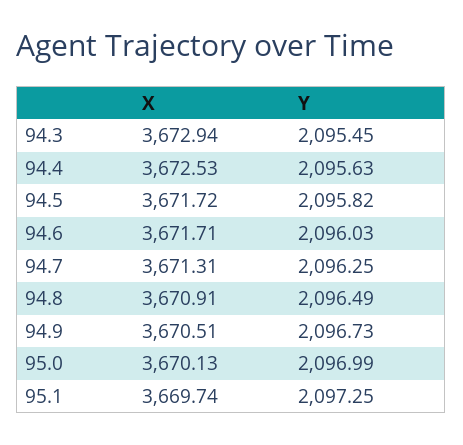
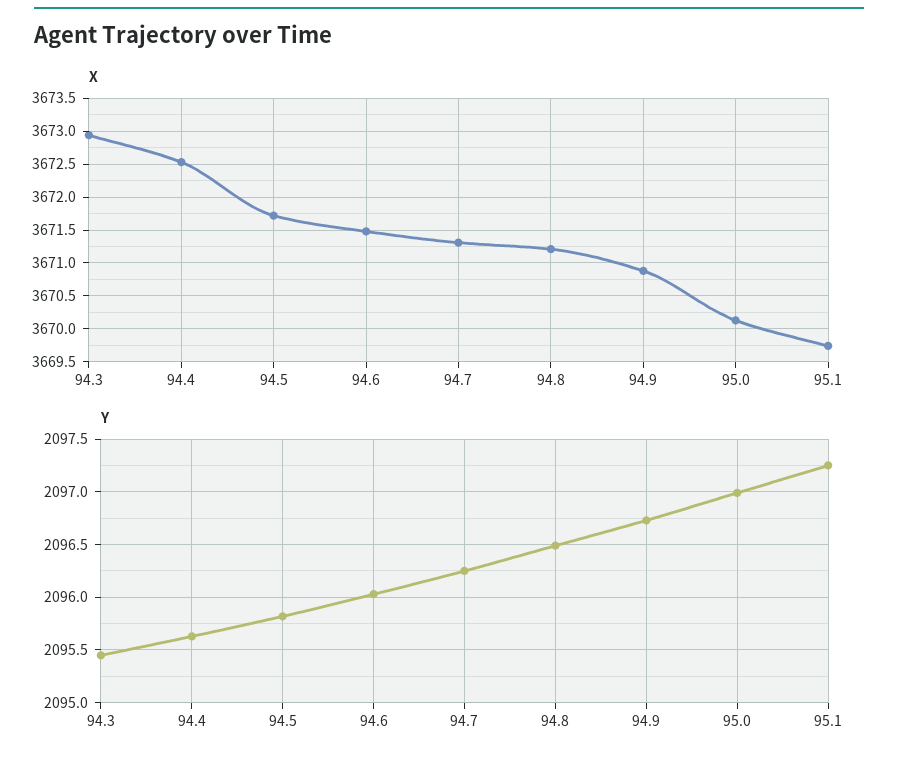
  {
    "X": {
      "94.3": 3672.94,
      "94.4": 3672.53,
      "94.5": 3671.72,
-     "94.6": 3671.71,
+     "94.6": 3671.5,
      "94.7": 3671.31,
-     "94.8": 3670.91,
+     "94.8": 3671.2,
-     "94.9": 3670.51,
+     "94.9": 3670.9,
      "95.0": 3670.13,
      "95.1": 3669.74
    },
    "Y": {
      "94.3": 2095.45,
      "94.4": 2095.63,
      "94.5": 2095.82,
      "94.6": 2096.03,
      "94.7": 2096.25,
      "94.8": 2096.49,
      "94.9": 2096.73,
      "95.0": 2096.99,
      "95.1": 2097.25
    }
  }

